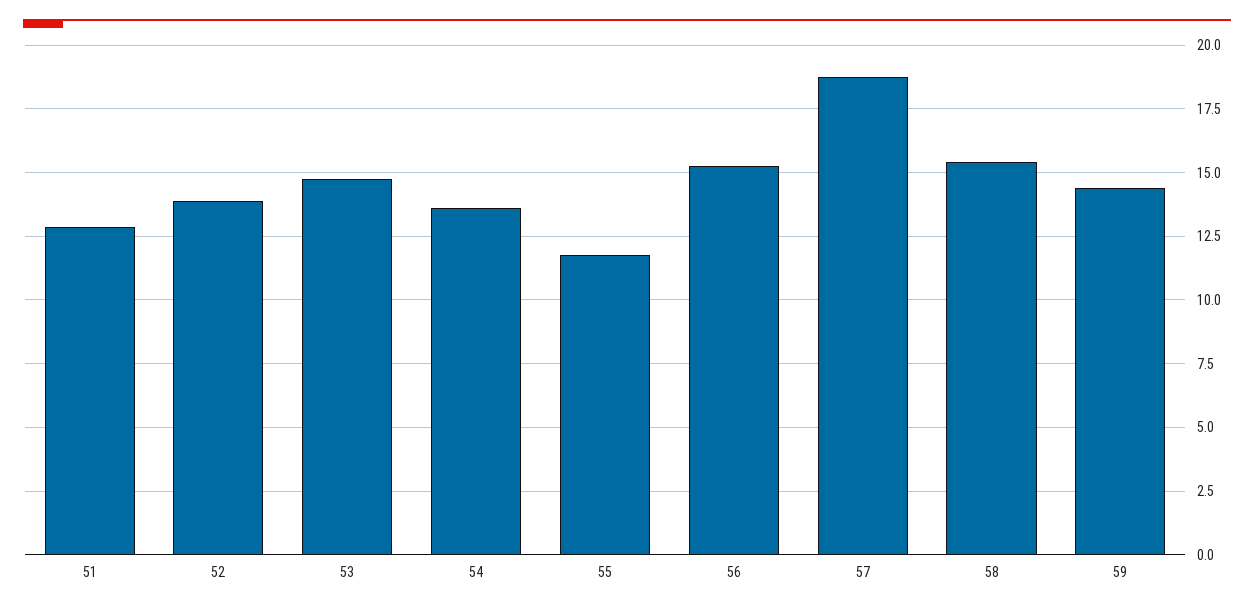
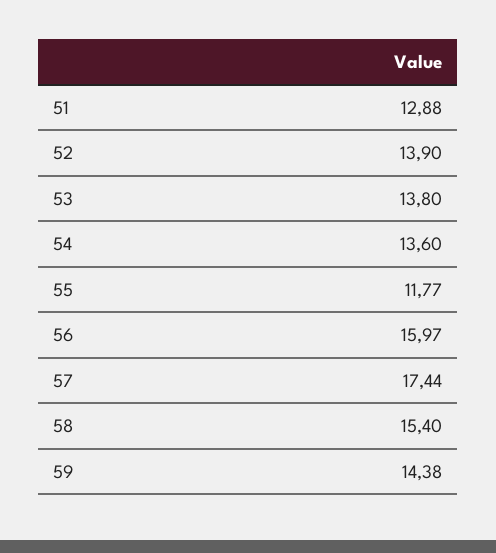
  {
    "51": 12.88,
    "52": 13.9,
-   "53": 14.75,
+   "53": 13.8,
    "54": 13.6,
    "55": 11.77,
-   "56": 15.25,
+   "56": 15.97,
-   "57": 18.75,
+   "57": 17.44,
    "58": 15.4,
    "59": 14.38
  }

